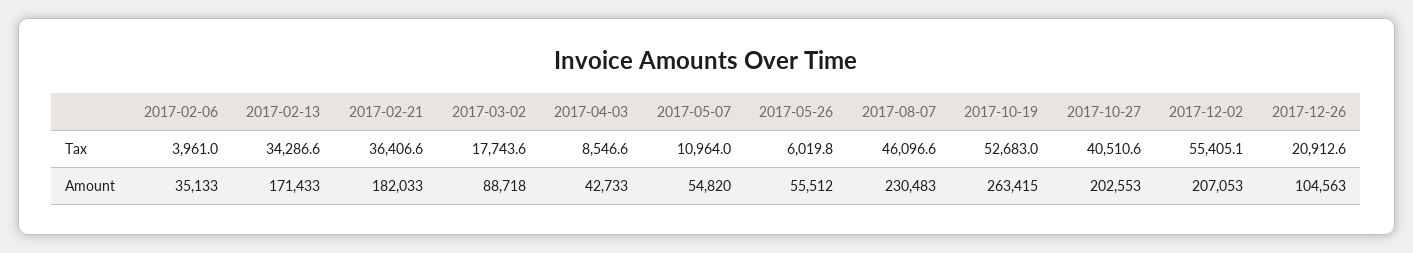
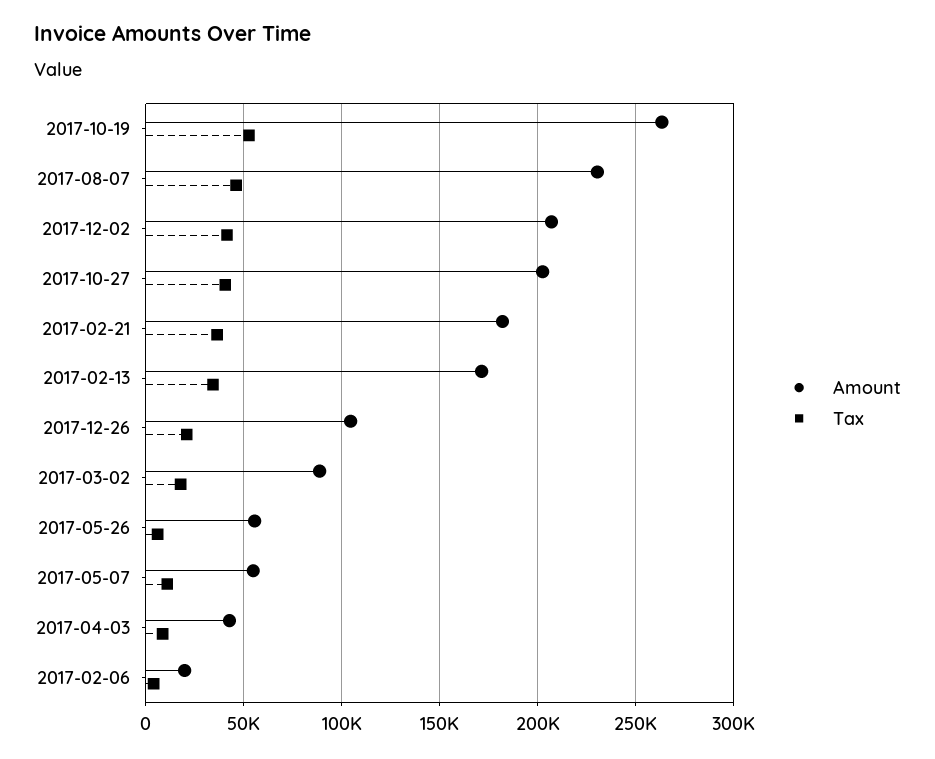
  {
    "Tax": {
      "2017-02-06": 3961,
      "2017-02-13": 34286.6,
      "2017-02-21": 36406.6,
      "2017-03-02": 17743.6,
      "2017-04-03": 8546.6,
      "2017-05-07": 10964,
      "2017-05-26": 6019.8,
      "2017-08-07": 46096.6,
      "2017-10-19": 52683,
      "2017-10-27": 40510.6,
-     "2017-12-02": 55405.1,
+     "2017-12-02": 40000,
      "2017-12-26": 20912.6
    },
    "Amount": {
-     "2017-02-06": 35133,
+     "2017-02-06": 20000,
      "2017-02-13": 171433,
      "2017-02-21": 182033,
      "2017-03-02": 88718,
      "2017-04-03": 42733,
      "2017-05-07": 54820,
      "2017-05-26": 55512,
      "2017-08-07": 230483,
      "2017-10-19": 263415,
      "2017-10-27": 202553,
      "2017-12-02": 207053,
      "2017-12-26": 104563
    }
  }

